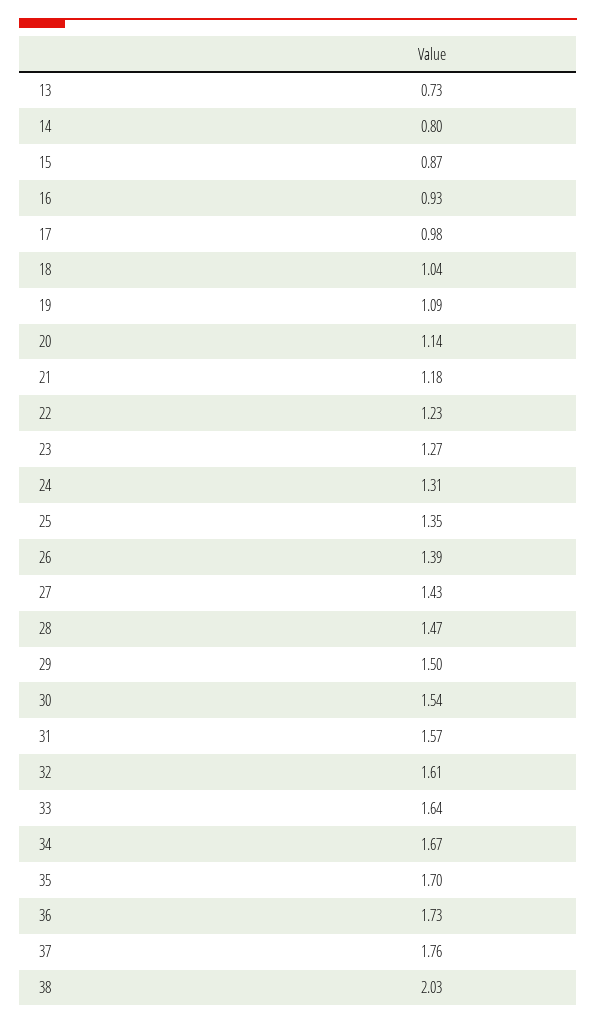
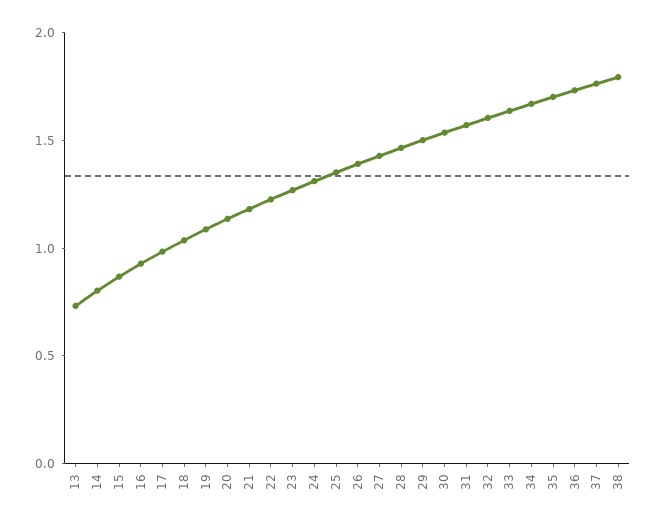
  {
    "13": 0.73,
    "14": 0.8,
    "15": 0.87,
    "16": 0.93,
    "17": 0.98,
    "18": 1.04,
    "19": 1.09,
    "20": 1.14,
    "21": 1.18,
    "22": 1.23,
    "23": 1.27,
    "24": 1.31,
    "25": 1.35,
    "26": 1.39,
    "27": 1.43,
    "28": 1.47,
    "29": 1.5,
    "30": 1.54,
    "31": 1.57,
    "32": 1.61,
    "33": 1.64,
    "34": 1.67,
    "35": 1.7,
    "36": 1.73,
    "37": 1.76,
-   "38": 2.03
+   "38": 1.8
  }

